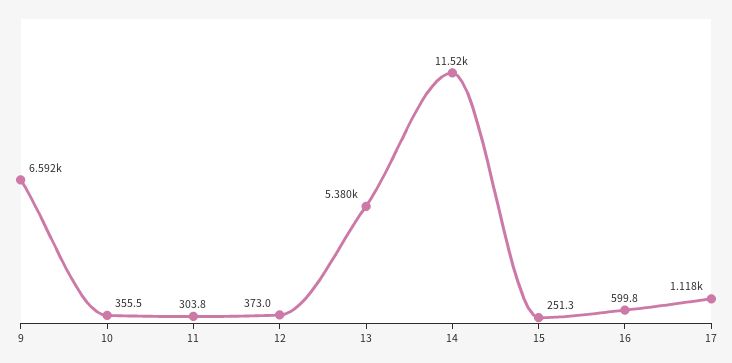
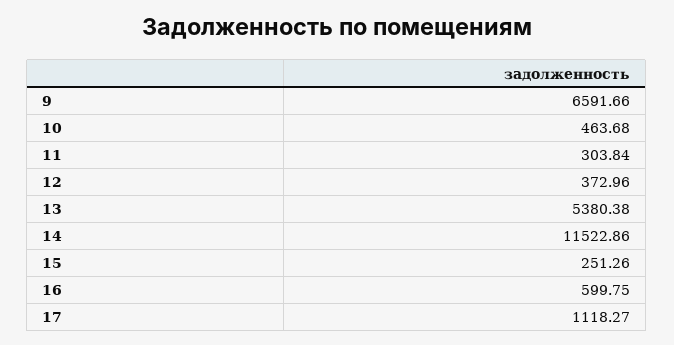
  {
    "9": 6591.66,
-   "10": 355.5,
+   "10": 463.68,
    "11": 303.84,
    "12": 372.96,
    "13": 5380.38,
    "14": 11522.86,
    "15": 251.26,
    "16": 599.75,
    "17": 1118.27
  }

